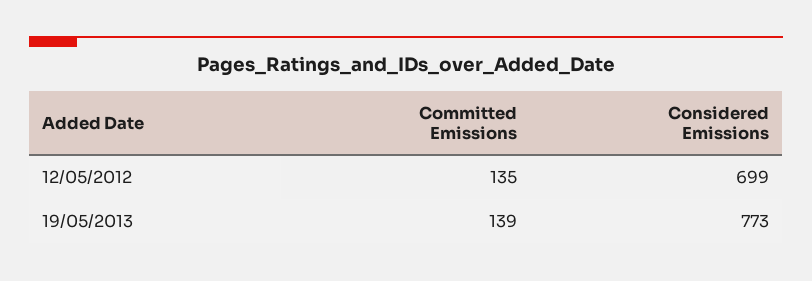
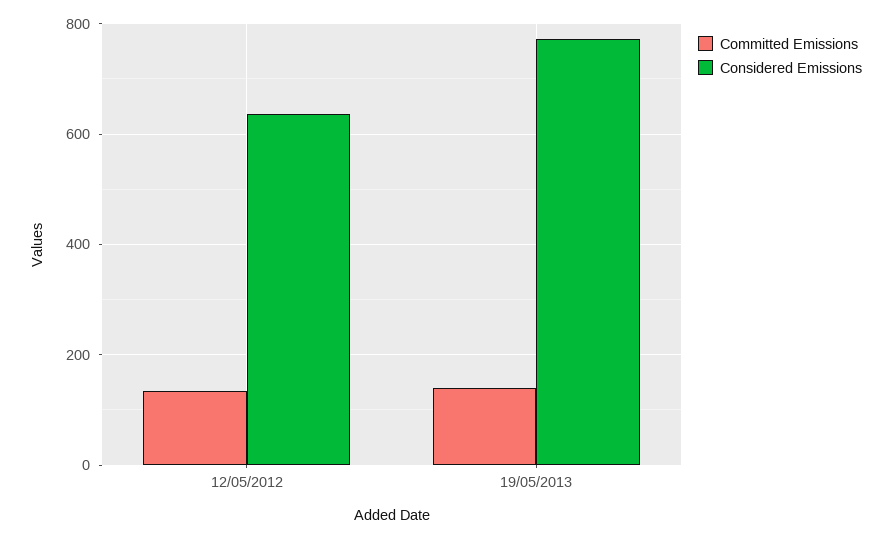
  {
    "Committed Emissions": {
      "12/05/2012": 135,
      "19/05/2013": 139
    },
    "Considered Emissions": {
-     "12/05/2012": 699,
+     "12/05/2012": 640,
      "19/05/2013": 773
    }
  }

